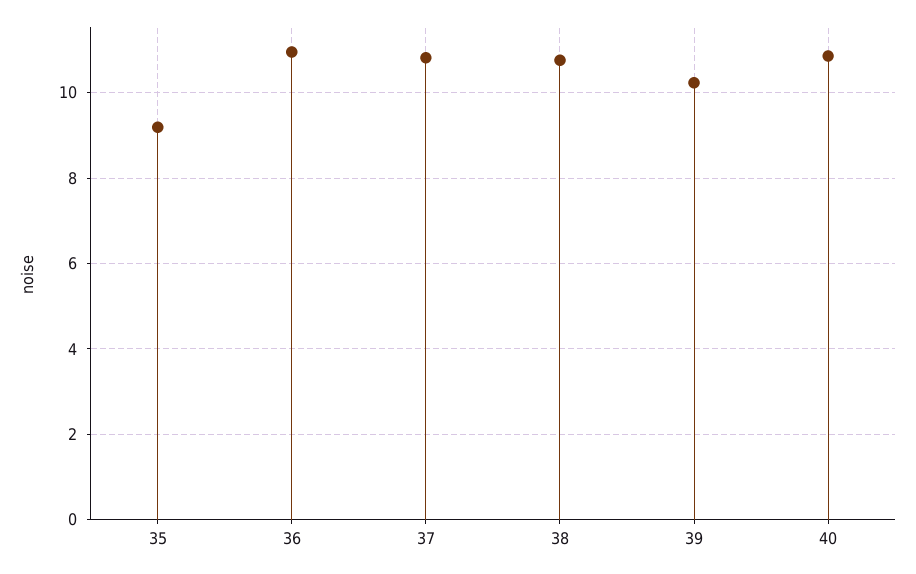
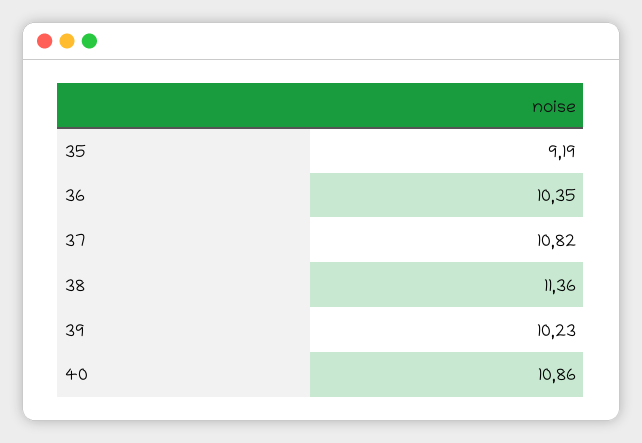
  {
    "35": 9.19,
-   "36": 11,
+   "36": 10.35,
    "37": 10.82,
-   "38": 10.8,
+   "38": 11.36,
    "39": 10.23,
    "40": 10.86
  }

